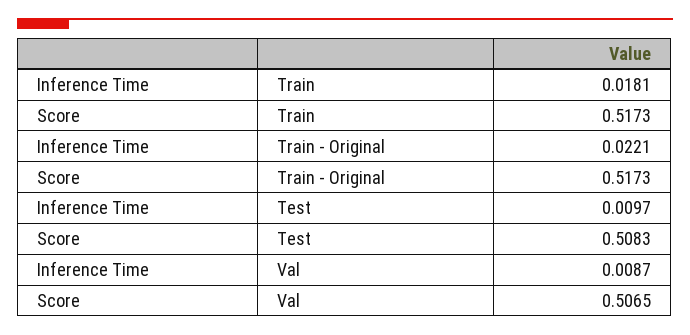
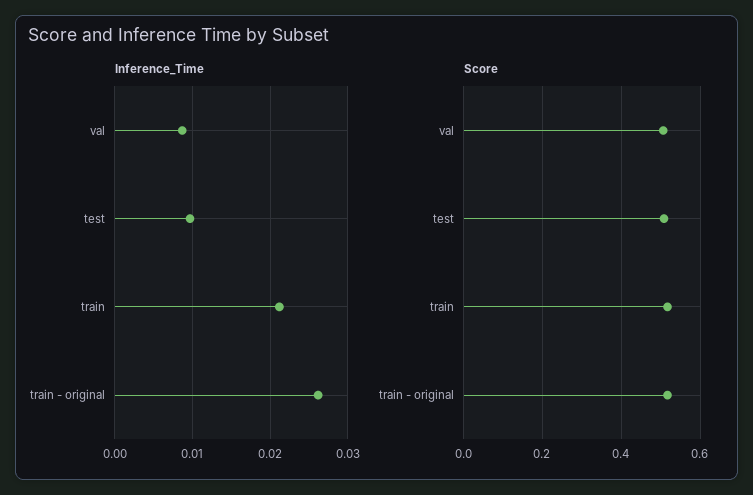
  {
    "Inference Time": {
-     "Train": 0.0181,
+     "Train": 0.021,
-     "Train - Original": 0.0221,
+     "Train - Original": 0.026,
      "Test": 0.0097,
      "Val": 0.0087
    },
    "Score": {
      "Train": 0.5173,
      "Train - Original": 0.5173,
      "Test": 0.5083,
      "Val": 0.5065
    }
  }

